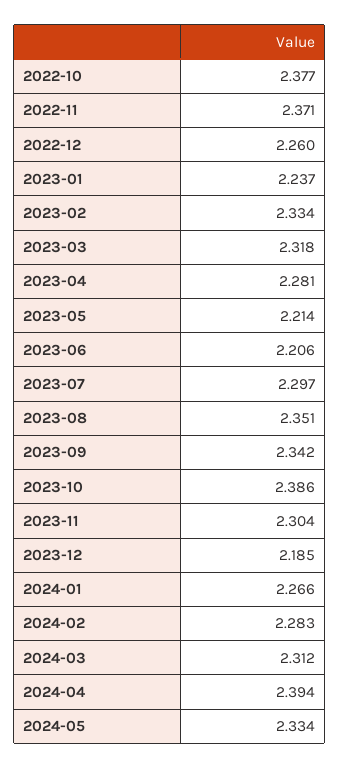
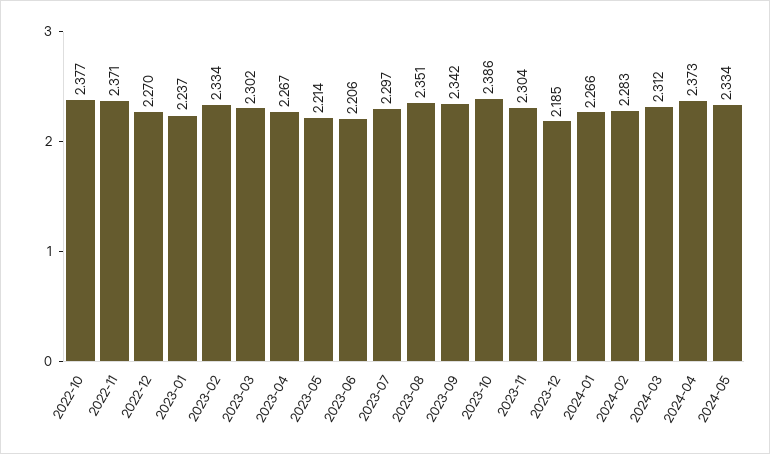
  {
    "2022-10": 2.377,
    "2022-11": 2.371,
-   "2022-12": 2.26,
+   "2022-12": 2.27,
    "2023-01": 2.237,
    "2023-02": 2.334,
-   "2023-03": 2.318,
+   "2023-03": 2.302,
-   "2023-04": 2.281,
+   "2023-04": 2.267,
    "2023-05": 2.214,
    "2023-06": 2.206,
    "2023-07": 2.297,
    "2023-08": 2.351,
    "2023-09": 2.342,
    "2023-10": 2.386,
    "2023-11": 2.304,
    "2023-12": 2.185,
    "2024-01": 2.266,
    "2024-02": 2.283,
    "2024-03": 2.312,
-   "2024-04": 2.394,
+   "2024-04": 2.373,
    "2024-05": 2.334
  }

